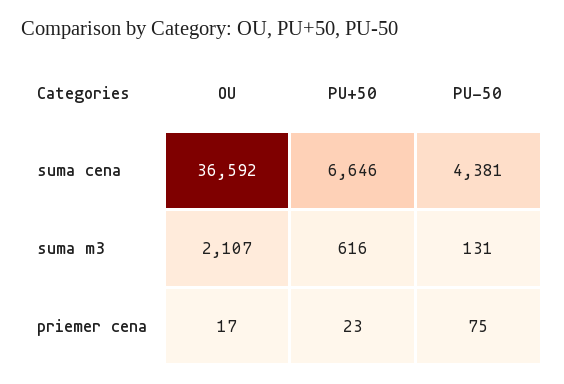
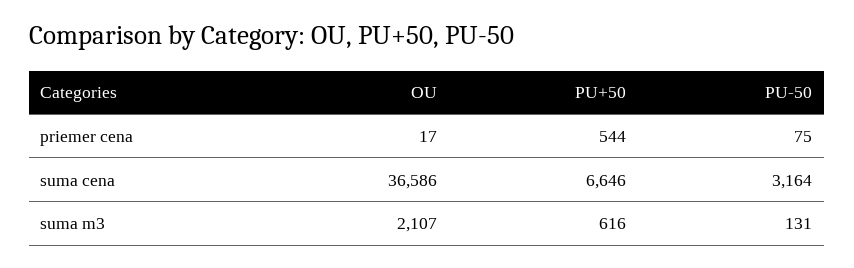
  {
    "OU": {
-     "suma cena": 36592,
+     "suma cena": 36586,
      "suma m3": 2107,
      "priemer cena": 17
    },
    "PU+50": {
      "suma cena": 6646,
      "suma m3": 616,
-     "priemer cena": 23
+     "priemer cena": 544
    },
    "PU-50": {
-     "suma cena": 4381,
+     "suma cena": 3164,
      "suma m3": 131,
      "priemer cena": 75
    }
  }

